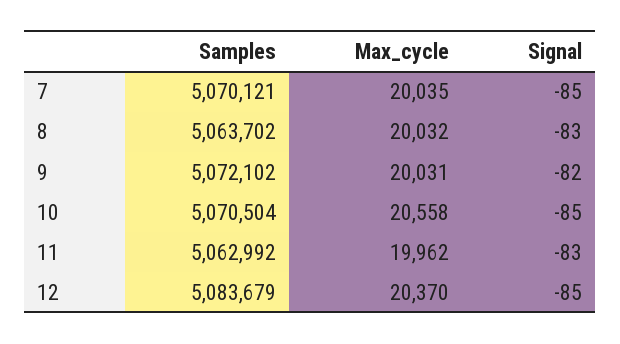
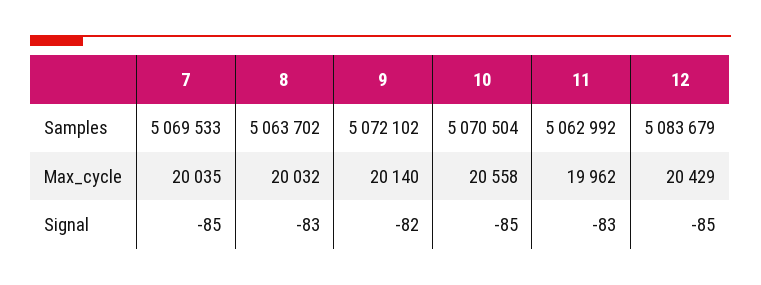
  {
    "Samples": {
-     "7": 5070121,
+     "7": 5069533,
      "8": 5063702,
      "9": 5072102,
      "10": 5070504,
      "11": 5062992,
      "12": 5083679
    },
    "Max_cycle": {
      "7": 20035,
      "8": 20032,
-     "9": 20031,
+     "9": 20140,
      "10": 20558,
      "11": 19962,
-     "12": 20370
+     "12": 20429
    },
    "Signal": {
      "7": -85,
      "8": -83,
      "9": -82,
      "10": -85,
      "11": -83,
      "12": -85
    }
  }

